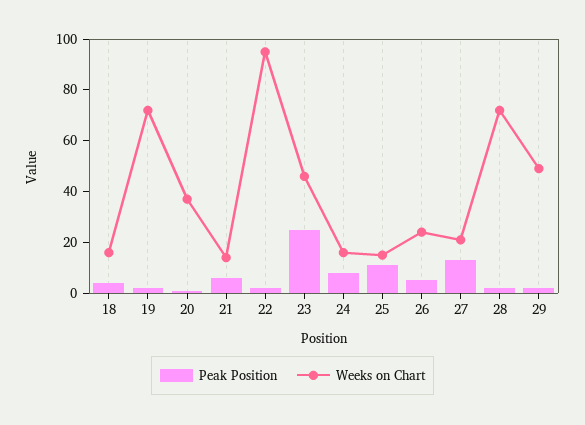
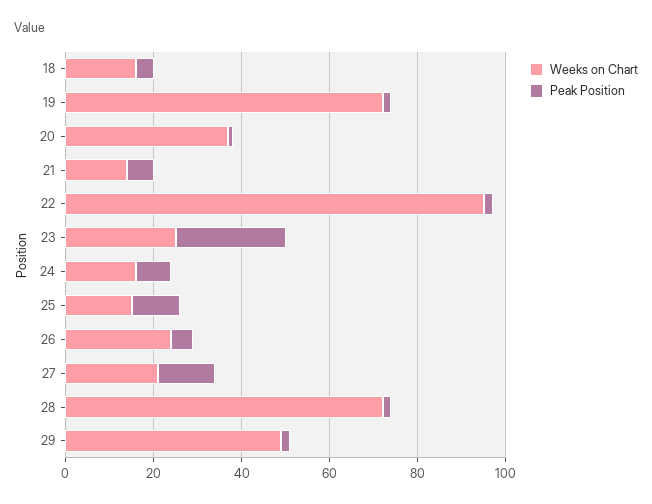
  {
    "Peak Position": {
      "18": 5,
      "19": 0,
      "20": 0,
      "21": 5,
      "22": 0,
      "23": 25,
      "24": 10,
      "25": 10,
      "26": 5,
      "27": 15,
      "28": 0,
      "29": 0
    },
    "Weeks on Chart": {
      "18": 15,
      "19": 70,
      "20": 35,
      "21": 15,
      "22": 95,
-     "23": 45,
+     "23": 25,
      "24": 15,
      "25": 15,
      "26": 25,
      "27": 20,
      "28": 70,
      "29": 50
    }
  }

